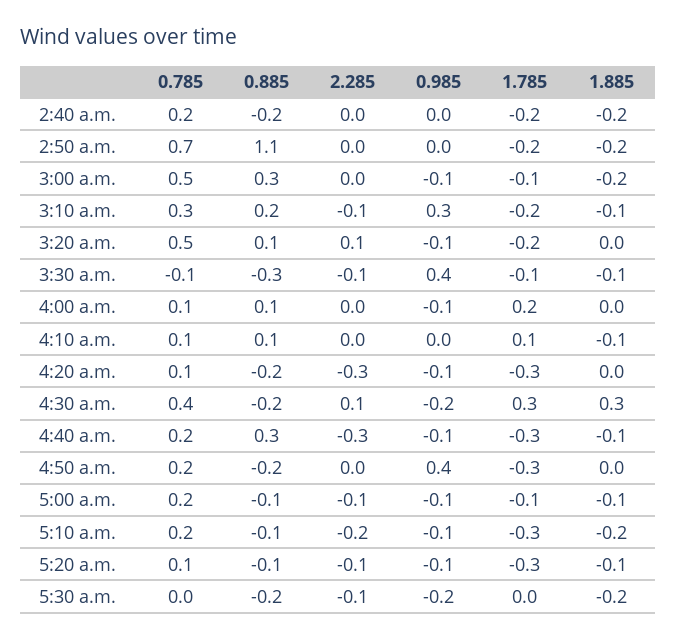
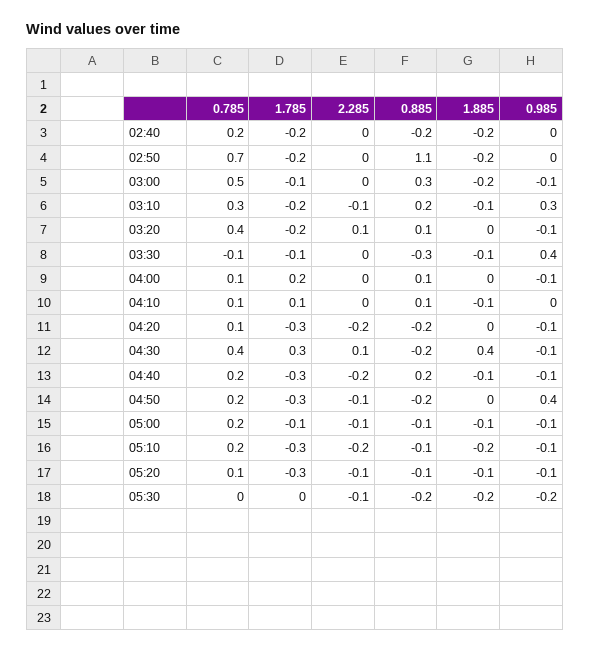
  {
    "0.785": {
      "2:40 a.m.": 0.2,
      "2:50 a.m.": 0.7,
      "3:00 a.m.": 0.5,
      "3:10 a.m.": 0.3,
-     "3:20 a.m.": 0.5,
+     "3:20 a.m.": 0.4,
      "3:30 a.m.": -0.1,
      "4:00 a.m.": 0.1,
      "4:10 a.m.": 0.1,
      "4:20 a.m.": 0.1,
      "4:30 a.m.": 0.4,
      "4:40 a.m.": 0.2,
      "4:50 a.m.": 0.2,
      "5:00 a.m.": 0.2,
      "5:10 a.m.": 0.2,
      "5:20 a.m.": 0.1,
      "5:30 a.m.": 0
    },
    "0.885": {
      "2:40 a.m.": -0.2,
      "2:50 a.m.": 1.1,
      "3:00 a.m.": 0.3,
      "3:10 a.m.": 0.2,
      "3:20 a.m.": 0.1,
      "3:30 a.m.": -0.3,
      "4:00 a.m.": 0.1,
      "4:10 a.m.": 0.1,
      "4:20 a.m.": -0.2,
      "4:30 a.m.": -0.2,
-     "4:40 a.m.": 0.3,
+     "4:40 a.m.": 0.2,
      "4:50 a.m.": -0.2,
      "5:00 a.m.": -0.1,
      "5:10 a.m.": -0.1,
      "5:20 a.m.": -0.1,
      "5:30 a.m.": -0.2
    },
    "2.285": {
      "2:40 a.m.": 0,
      "2:50 a.m.": 0,
      "3:00 a.m.": 0,
      "3:10 a.m.": -0.1,
      "3:20 a.m.": 0.1,
-     "3:30 a.m.": -0.1,
+     "3:30 a.m.": 0,
      "4:00 a.m.": 0,
      "4:10 a.m.": 0,
-     "4:20 a.m.": -0.3,
+     "4:20 a.m.": -0.2,
      "4:30 a.m.": 0.1,
-     "4:40 a.m.": -0.3,
+     "4:40 a.m.": -0.2,
-     "4:50 a.m.": 0,
+     "4:50 a.m.": -0.1,
      "5:00 a.m.": -0.1,
      "5:10 a.m.": -0.2,
      "5:20 a.m.": -0.1,
      "5:30 a.m.": -0.1
    },
    "0.985": {
      "2:40 a.m.": 0,
      "2:50 a.m.": 0,
      "3:00 a.m.": -0.1,
      "3:10 a.m.": 0.3,
      "3:20 a.m.": -0.1,
      "3:30 a.m.": 0.4,
      "4:00 a.m.": -0.1,
      "4:10 a.m.": 0,
      "4:20 a.m.": -0.1,
-     "4:30 a.m.": -0.2,
+     "4:30 a.m.": -0.1,
      "4:40 a.m.": -0.1,
      "4:50 a.m.": 0.4,
      "5:00 a.m.": -0.1,
      "5:10 a.m.": -0.1,
      "5:20 a.m.": -0.1,
      "5:30 a.m.": -0.2
    },
    "1.785": {
      "2:40 a.m.": -0.2,
      "2:50 a.m.": -0.2,
      "3:00 a.m.": -0.1,
      "3:10 a.m.": -0.2,
      "3:20 a.m.": -0.2,
      "3:30 a.m.": -0.1,
      "4:00 a.m.": 0.2,
      "4:10 a.m.": 0.1,
      "4:20 a.m.": -0.3,
      "4:30 a.m.": 0.3,
      "4:40 a.m.": -0.3,
      "4:50 a.m.": -0.3,
      "5:00 a.m.": -0.1,
      "5:10 a.m.": -0.3,
      "5:20 a.m.": -0.3,
      "5:30 a.m.": 0
    },
    "1.885": {
      "2:40 a.m.": -0.2,
      "2:50 a.m.": -0.2,
      "3:00 a.m.": -0.2,
      "3:10 a.m.": -0.1,
      "3:20 a.m.": 0,
      "3:30 a.m.": -0.1,
      "4:00 a.m.": 0,
      "4:10 a.m.": -0.1,
      "4:20 a.m.": 0,
-     "4:30 a.m.": 0.3,
+     "4:30 a.m.": 0.4,
      "4:40 a.m.": -0.1,
      "4:50 a.m.": 0,
      "5:00 a.m.": -0.1,
      "5:10 a.m.": -0.2,
      "5:20 a.m.": -0.1,
      "5:30 a.m.": -0.2
    }
  }

